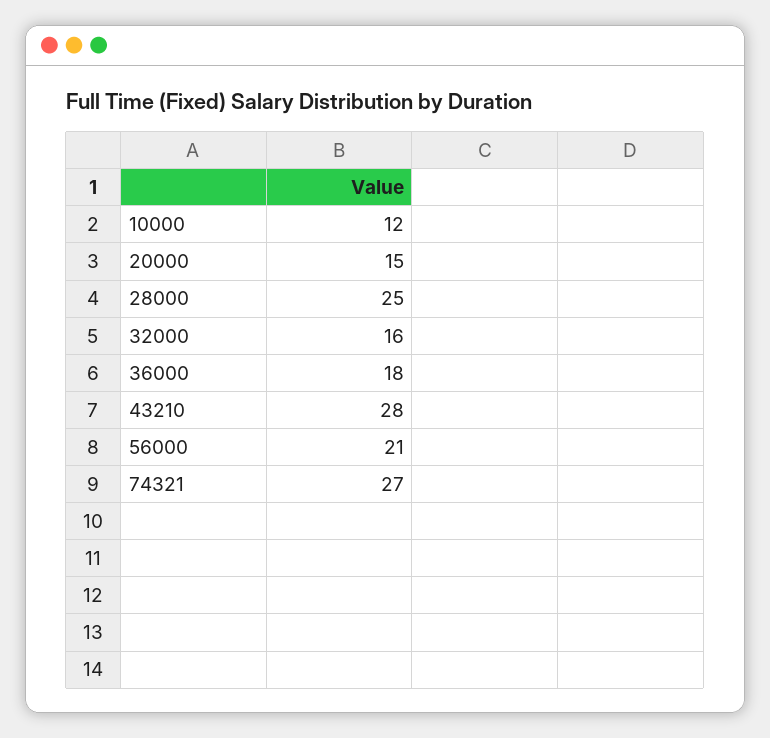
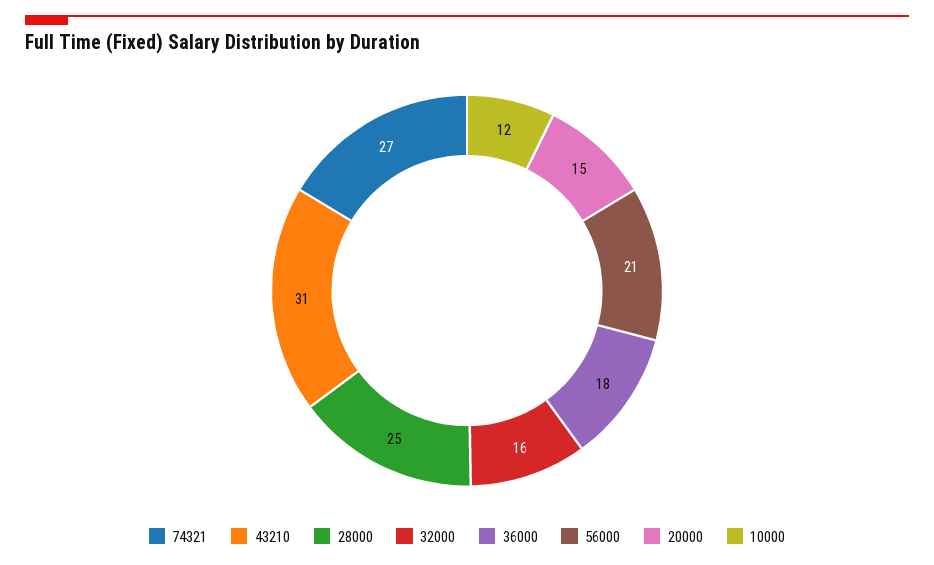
  {
    "10000": 12,
    "20000": 15,
    "28000": 25,
    "32000": 16,
    "36000": 18,
-   "43210": 28,
+   "43210": 31,
    "56000": 21,
    "74321": 27
  }

